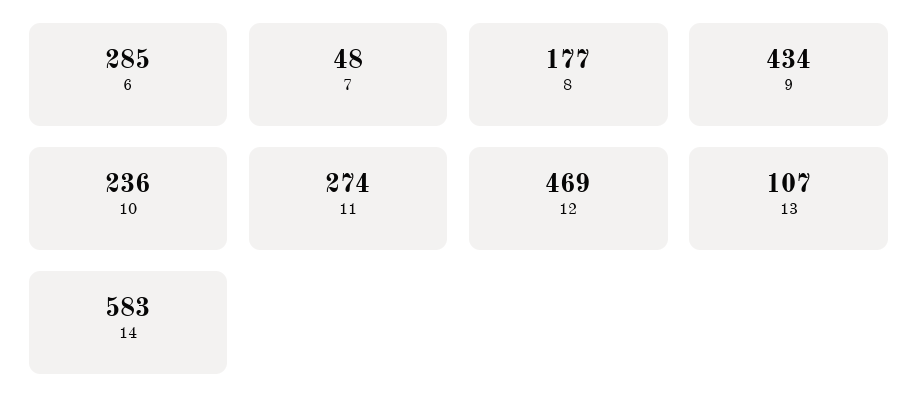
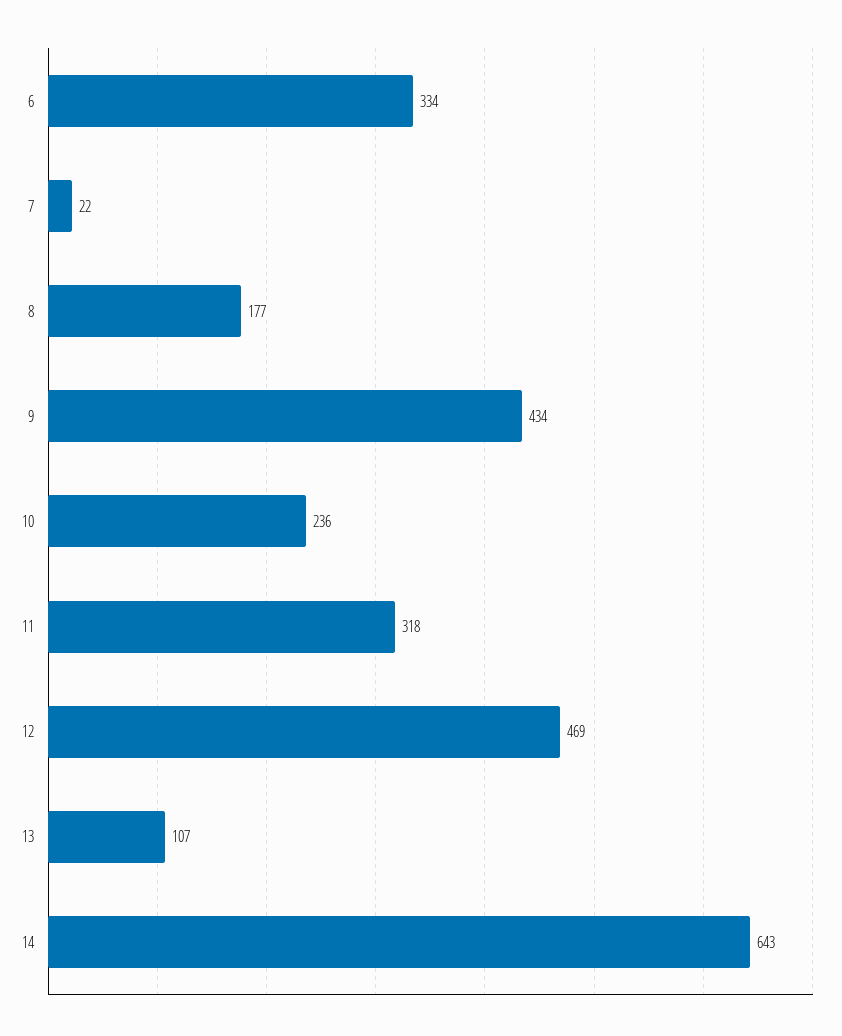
  {
-   "6": 285,
+   "6": 334,
-   "7": 48,
+   "7": 22,
    "8": 177,
    "9": 434,
    "10": 236,
-   "11": 274,
+   "11": 318,
    "12": 469,
    "13": 107,
-   "14": 583
+   "14": 643
  }

